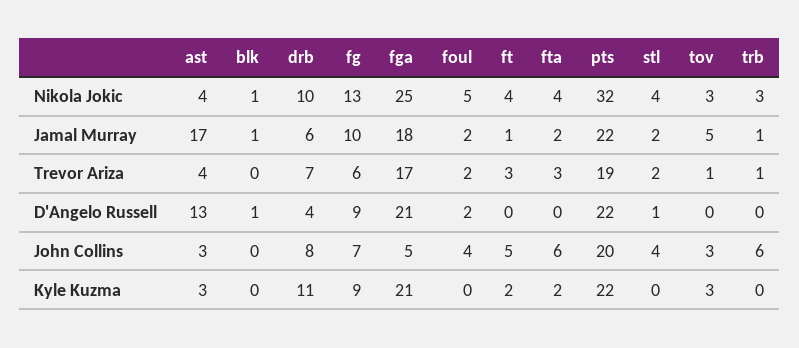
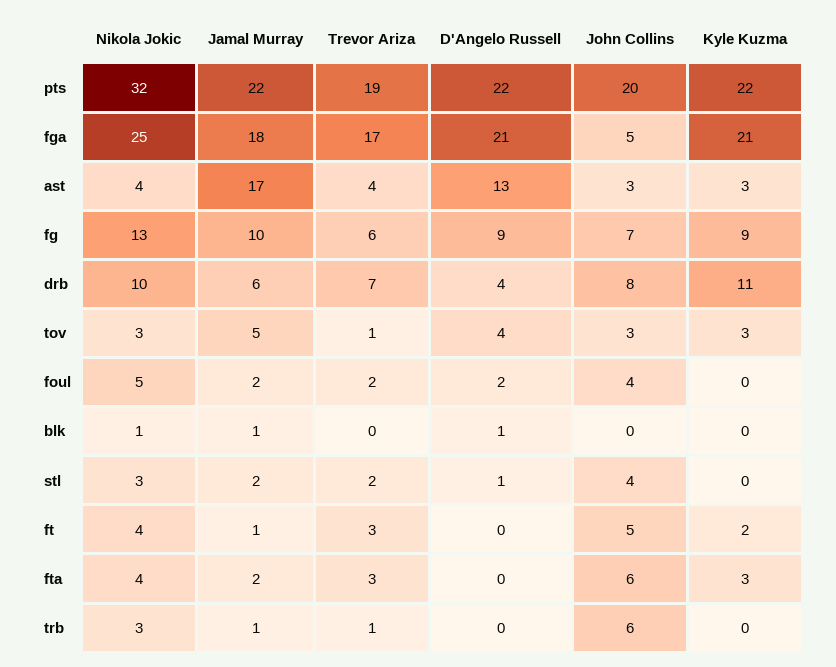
  {
    "ast": {
      "Nikola Jokic": 4,
      "Jamal Murray": 17,
      "Trevor Ariza": 4,
      "D'Angelo Russell": 13,
      "John Collins": 3,
      "Kyle Kuzma": 3
    },
    "blk": {
      "Nikola Jokic": 1,
      "Jamal Murray": 1,
      "Trevor Ariza": 0,
      "D'Angelo Russell": 1,
      "John Collins": 0,
      "Kyle Kuzma": 0
    },
    "drb": {
      "Nikola Jokic": 10,
      "Jamal Murray": 6,
      "Trevor Ariza": 7,
      "D'Angelo Russell": 4,
      "John Collins": 8,
      "Kyle Kuzma": 11
    },
    "fg": {
      "Nikola Jokic": 13,
      "Jamal Murray": 10,
      "Trevor Ariza": 6,
      "D'Angelo Russell": 9,
      "John Collins": 7,
      "Kyle Kuzma": 9
    },
    "fga": {
      "Nikola Jokic": 25,
      "Jamal Murray": 18,
      "Trevor Ariza": 17,
      "D'Angelo Russell": 21,
      "John Collins": 5,
      "Kyle Kuzma": 21
    },
    "foul": {
      "Nikola Jokic": 5,
      "Jamal Murray": 2,
      "Trevor Ariza": 2,
      "D'Angelo Russell": 2,
      "John Collins": 4,
      "Kyle Kuzma": 0
    },
    "ft": {
      "Nikola Jokic": 4,
      "Jamal Murray": 1,
      "Trevor Ariza": 3,
      "D'Angelo Russell": 0,
      "John Collins": 5,
      "Kyle Kuzma": 2
    },
    "fta": {
      "Nikola Jokic": 4,
      "Jamal Murray": 2,
      "Trevor Ariza": 3,
      "D'Angelo Russell": 0,
      "John Collins": 6,
-     "Kyle Kuzma": 2
+     "Kyle Kuzma": 3
    },
    "pts": {
      "Nikola Jokic": 32,
      "Jamal Murray": 22,
      "Trevor Ariza": 19,
      "D'Angelo Russell": 22,
      "John Collins": 20,
      "Kyle Kuzma": 22
    },
    "stl": {
-     "Nikola Jokic": 4,
+     "Nikola Jokic": 3,
      "Jamal Murray": 2,
      "Trevor Ariza": 2,
      "D'Angelo Russell": 1,
      "John Collins": 4,
      "Kyle Kuzma": 0
    },
    "tov": {
      "Nikola Jokic": 3,
      "Jamal Murray": 5,
      "Trevor Ariza": 1,
-     "D'Angelo Russell": 0,
+     "D'Angelo Russell": 4,
      "John Collins": 3,
      "Kyle Kuzma": 3
    },
    "trb": {
      "Nikola Jokic": 3,
      "Jamal Murray": 1,
      "Trevor Ariza": 1,
      "D'Angelo Russell": 0,
      "John Collins": 6,
      "Kyle Kuzma": 0
    }
  }

